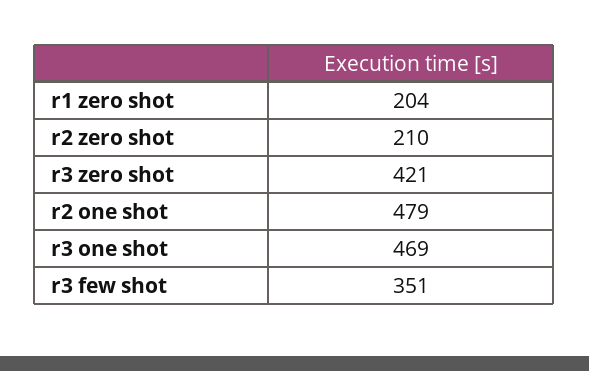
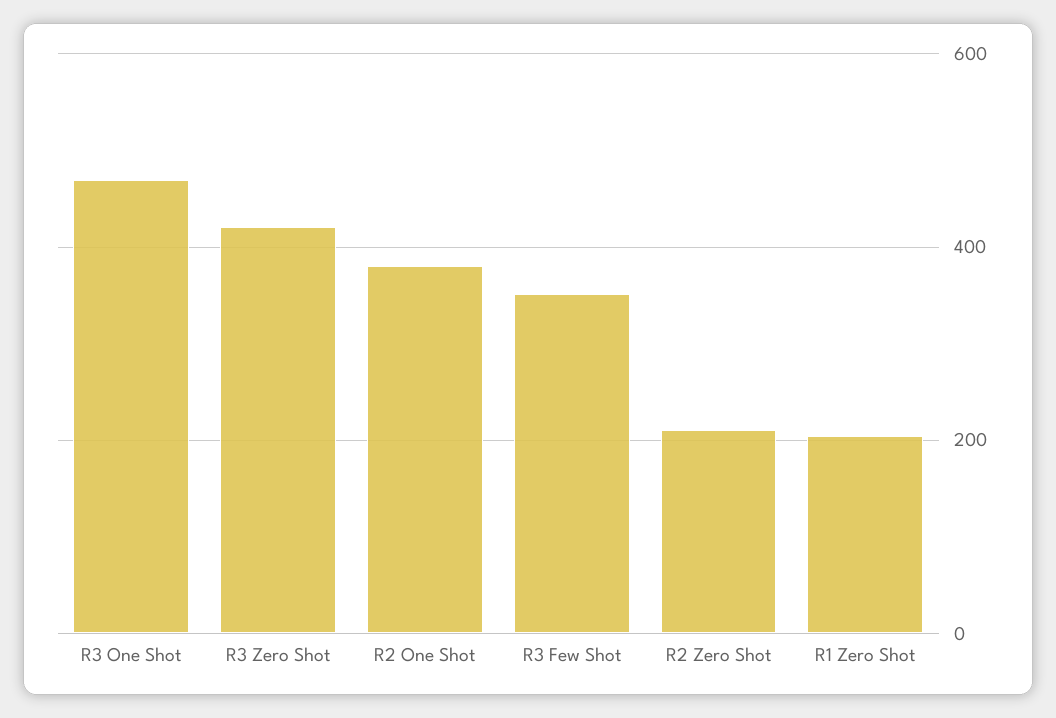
  {
    "r1 zero shot": 204,
    "r2 zero shot": 210,
    "r3 zero shot": 421,
-   "r2 one shot": 479,
+   "r2 one shot": 380,
    "r3 one shot": 469,
    "r3 few shot": 351
  }

